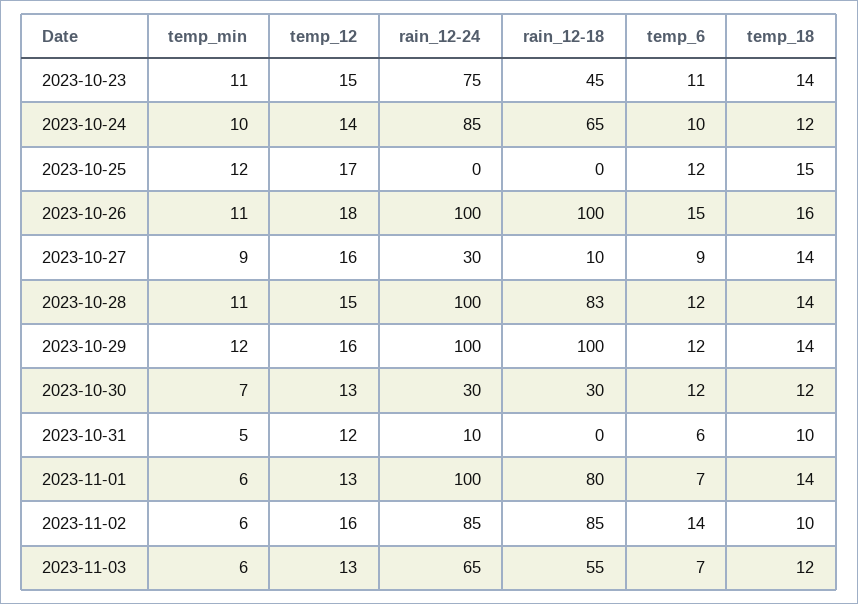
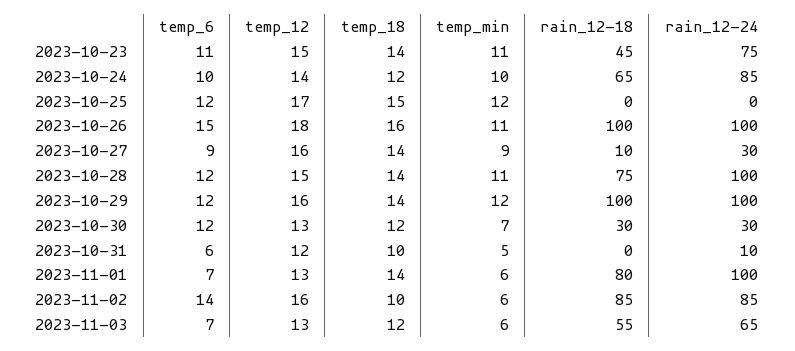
  {
    "temp_min": {
      "2023-10-23": 11,
      "2023-10-24": 10,
      "2023-10-25": 12,
      "2023-10-26": 11,
      "2023-10-27": 9,
      "2023-10-28": 11,
      "2023-10-29": 12,
      "2023-10-30": 7,
      "2023-10-31": 5,
      "2023-11-01": 6,
      "2023-11-02": 6,
      "2023-11-03": 6
    },
    "temp_12": {
      "2023-10-23": 15,
      "2023-10-24": 14,
      "2023-10-25": 17,
      "2023-10-26": 18,
      "2023-10-27": 16,
      "2023-10-28": 15,
      "2023-10-29": 16,
      "2023-10-30": 13,
      "2023-10-31": 12,
      "2023-11-01": 13,
      "2023-11-02": 16,
      "2023-11-03": 13
    },
    "rain_12-24": {
      "2023-10-23": 75,
      "2023-10-24": 85,
      "2023-10-25": 0,
      "2023-10-26": 100,
      "2023-10-27": 30,
      "2023-10-28": 100,
      "2023-10-29": 100,
      "2023-10-30": 30,
      "2023-10-31": 10,
      "2023-11-01": 100,
      "2023-11-02": 85,
      "2023-11-03": 65
    },
    "rain_12-18": {
      "2023-10-23": 45,
      "2023-10-24": 65,
      "2023-10-25": 0,
      "2023-10-26": 100,
      "2023-10-27": 10,
-     "2023-10-28": 83,
+     "2023-10-28": 75,
      "2023-10-29": 100,
      "2023-10-30": 30,
      "2023-10-31": 0,
      "2023-11-01": 80,
      "2023-11-02": 85,
      "2023-11-03": 55
    },
    "temp_6": {
      "2023-10-23": 11,
      "2023-10-24": 10,
      "2023-10-25": 12,
      "2023-10-26": 15,
      "2023-10-27": 9,
      "2023-10-28": 12,
      "2023-10-29": 12,
      "2023-10-30": 12,
      "2023-10-31": 6,
      "2023-11-01": 7,
      "2023-11-02": 14,
      "2023-11-03": 7
    },
    "temp_18": {
      "2023-10-23": 14,
      "2023-10-24": 12,
      "2023-10-25": 15,
      "2023-10-26": 16,
      "2023-10-27": 14,
      "2023-10-28": 14,
      "2023-10-29": 14,
      "2023-10-30": 12,
      "2023-10-31": 10,
      "2023-11-01": 14,
      "2023-11-02": 10,
      "2023-11-03": 12
    }
  }

